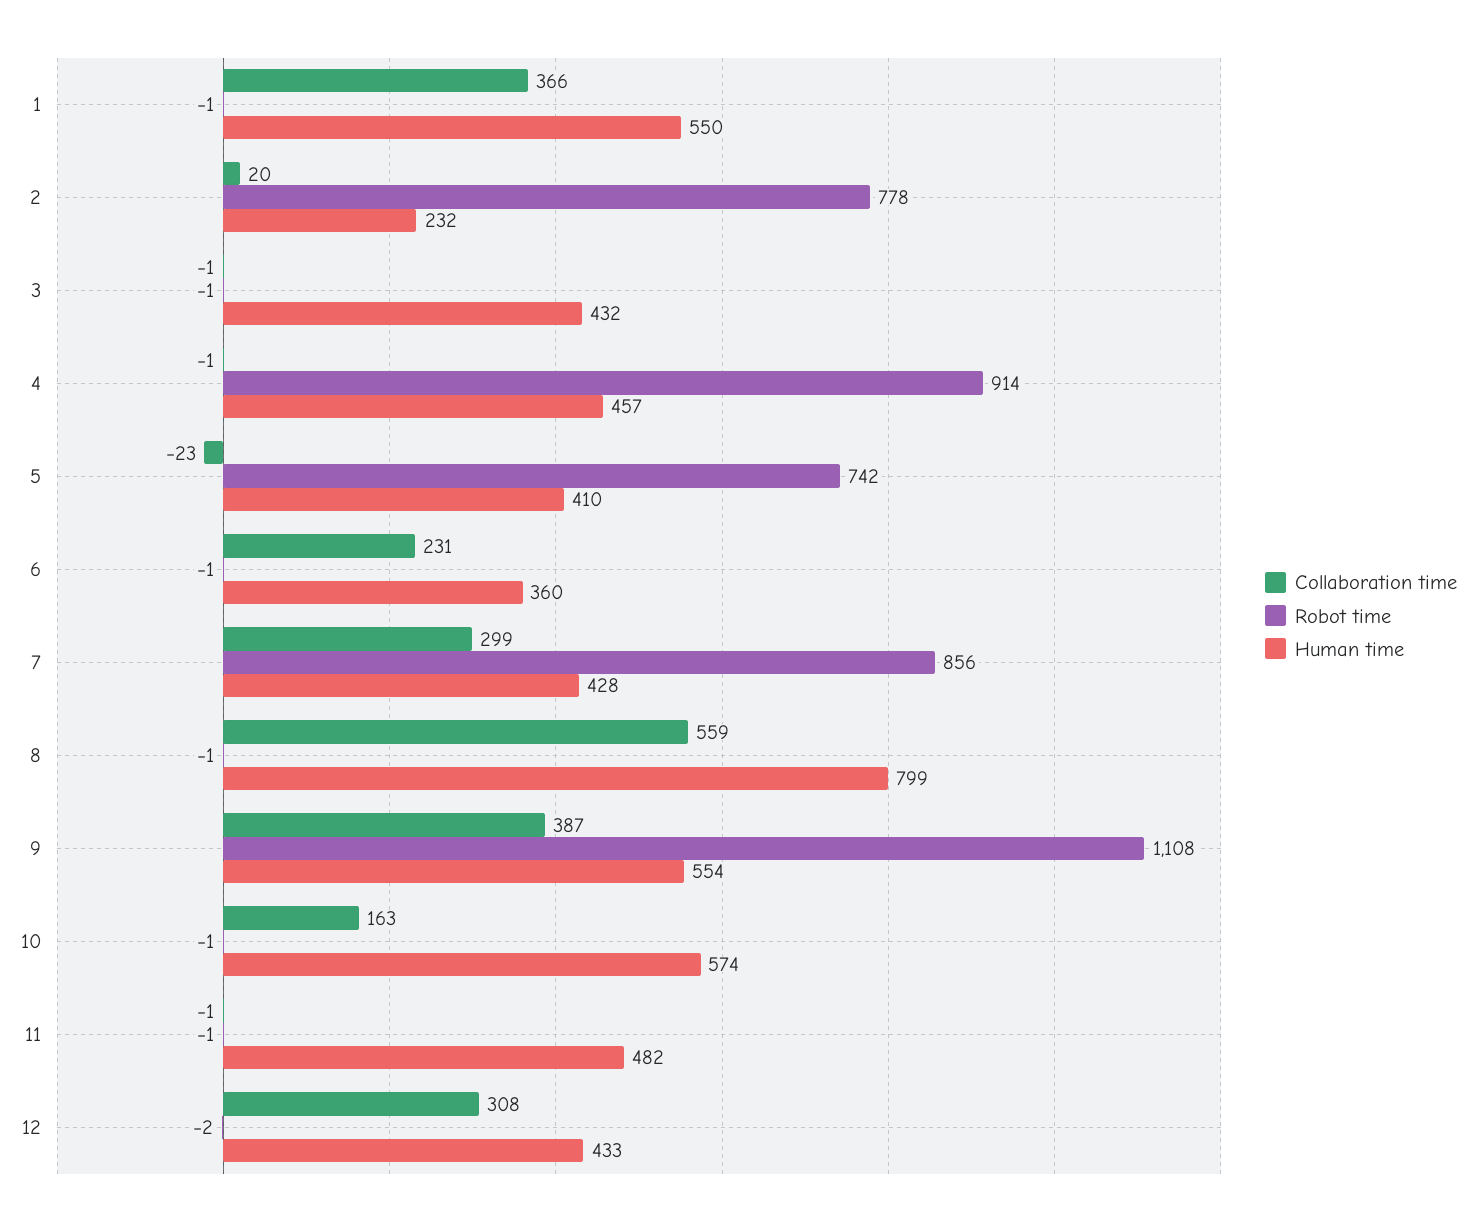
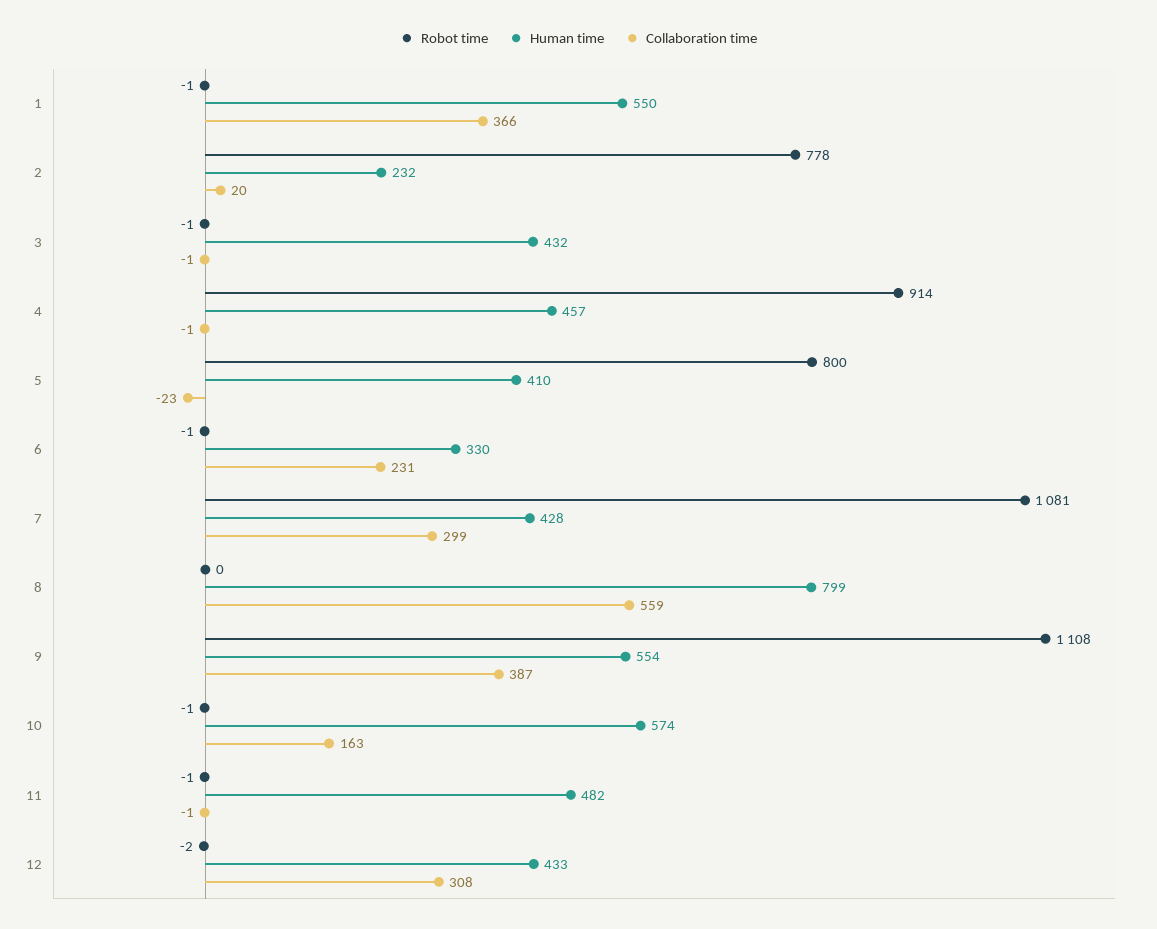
  {
    "Collaboration time": {
      "1": 366,
      "2": 20,
      "3": -1,
      "4": -1,
      "5": -23,
      "6": 231,
      "7": 299,
      "8": 559,
      "9": 387,
      "10": 163,
      "11": -1,
      "12": 308
    },
    "Robot time": {
      "1": -1,
      "2": 778,
      "3": -1,
      "4": 914,
-     "5": 742,
+     "5": 800,
      "6": -1,
-     "7": 856,
+     "7": 1081,
-     "8": -1,
+     "8": 0,
      "9": 1108,
      "10": -1,
      "11": -1,
      "12": -2
    },
    "Human time": {
      "1": 550,
      "2": 232,
      "3": 432,
      "4": 457,
      "5": 410,
-     "6": 360,
+     "6": 330,
      "7": 428,
      "8": 799,
      "9": 554,
      "10": 574,
      "11": 482,
      "12": 433
    }
  }

